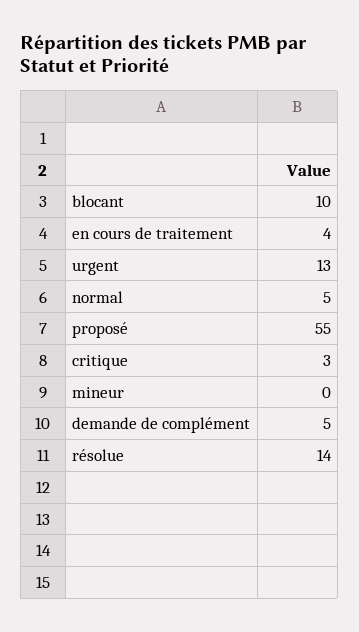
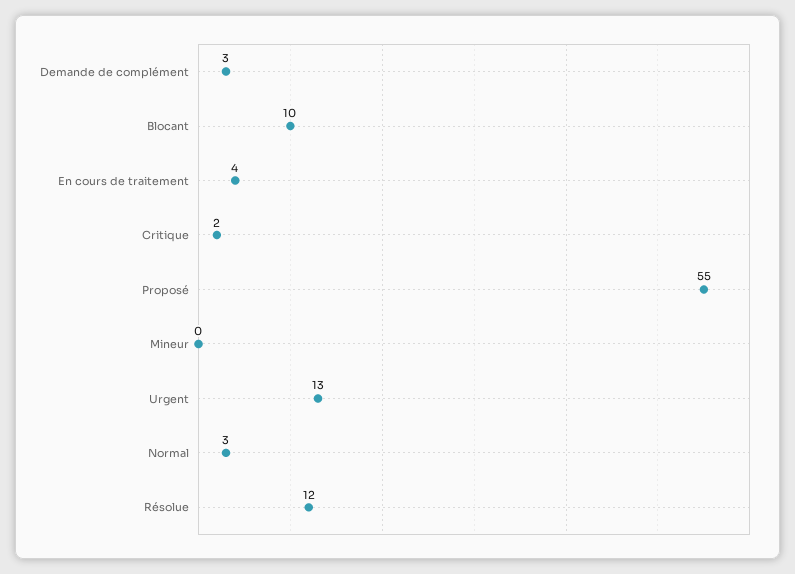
  {
    "blocant": 10,
    "en cours de traitement": 4,
    "urgent": 13,
-   "normal": 5,
+   "normal": 3,
    "proposé": 55,
-   "critique": 3,
+   "critique": 2,
    "mineur": 0,
-   "demande de complément": 5,
+   "demande de complément": 3,
-   "résolue": 14
+   "résolue": 12
  }

